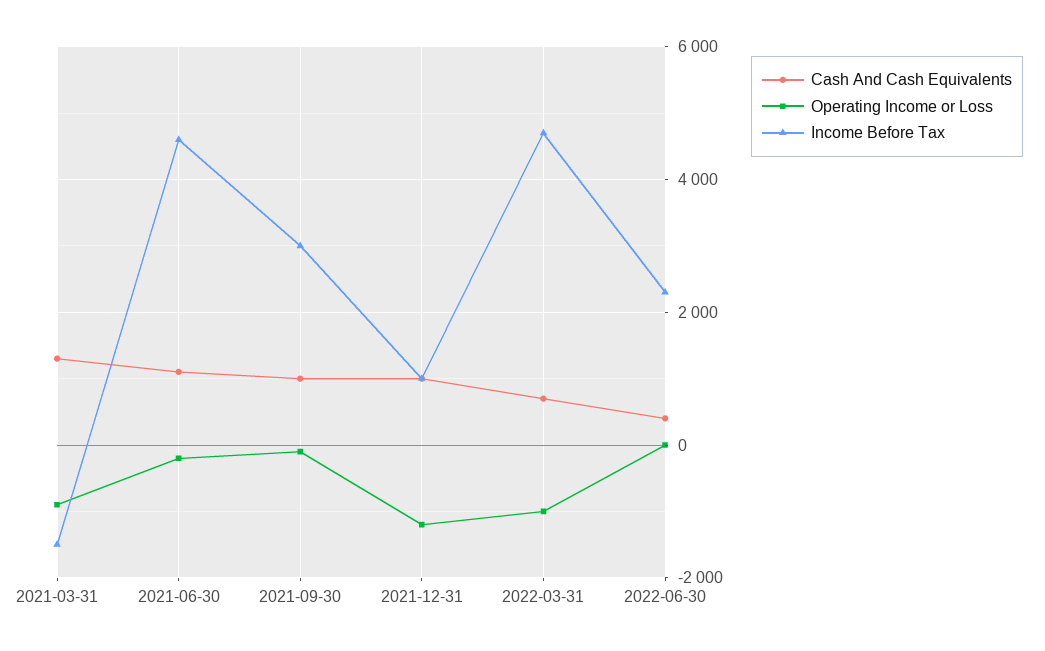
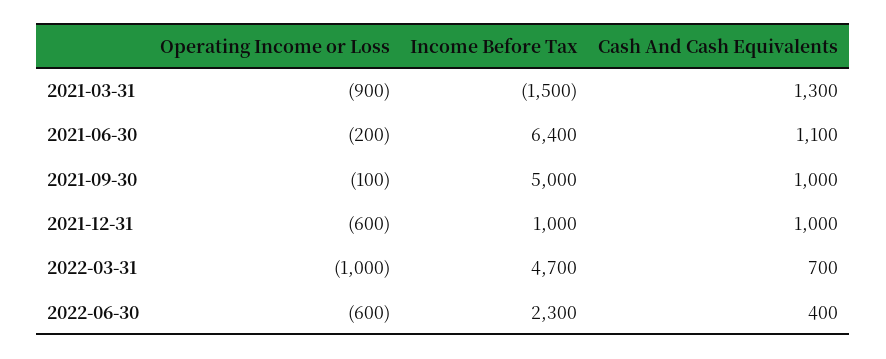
  {
    "Cash And Cash Equivalents": {
      "2021-03-31": 1300,
      "2021-06-30": 1100,
      "2021-09-30": 1000,
      "2021-12-31": 1000,
      "2022-03-31": 700,
      "2022-06-30": 400
    },
    "Operating Income or Loss": {
      "2021-03-31": -900,
      "2021-06-30": -200,
      "2021-09-30": -100,
-     "2021-12-31": -1200,
+     "2021-12-31": -600,
      "2022-03-31": -1000,
-     "2022-06-30": 0
+     "2022-06-30": -600
    },
    "Income Before Tax": {
      "2021-03-31": -1500,
-     "2021-06-30": 4600,
+     "2021-06-30": 6400,
-     "2021-09-30": 3000,
+     "2021-09-30": 5000,
      "2021-12-31": 1000,
      "2022-03-31": 4700,
      "2022-06-30": 2300
    }
  }

